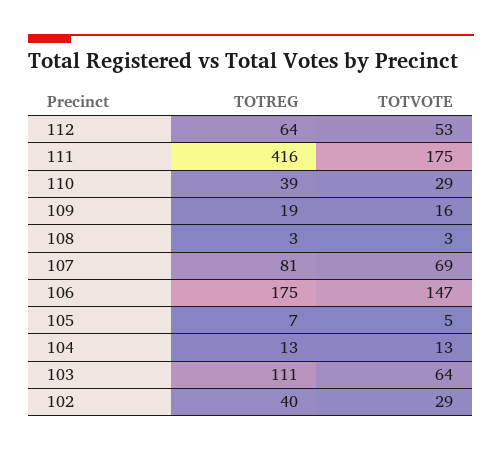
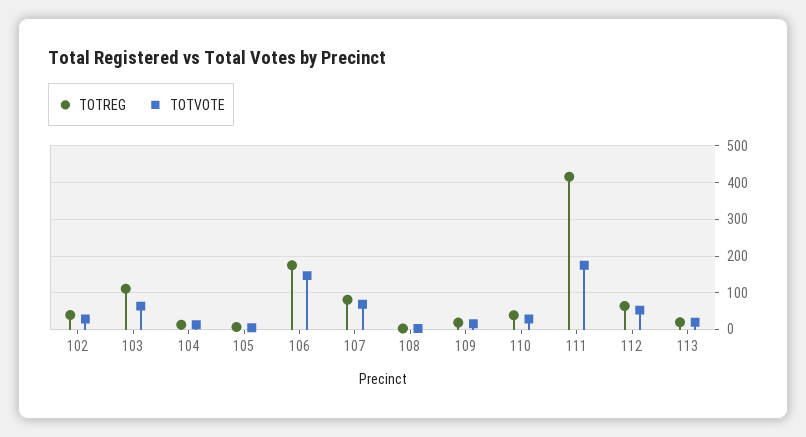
  {
    "TOTREG": {
      "112": 64,
      "111": 416,
      "110": 39,
      "109": 19,
      "108": 3,
      "107": 81,
      "106": 175,
      "105": 7,
      "104": 13,
      "103": 111,
-     "102": 40
+     "102": 40,
+     "113": 20
    },
    "TOTVOTE": {
      "112": 53,
      "111": 175,
      "110": 29,
      "109": 16,
      "108": 3,
      "107": 69,
      "106": 147,
      "105": 5,
      "104": 13,
      "103": 64,
-     "102": 29
+     "102": 29,
+     "113": 20
    }
  }

